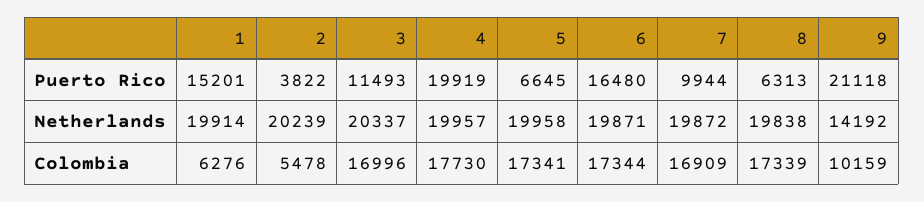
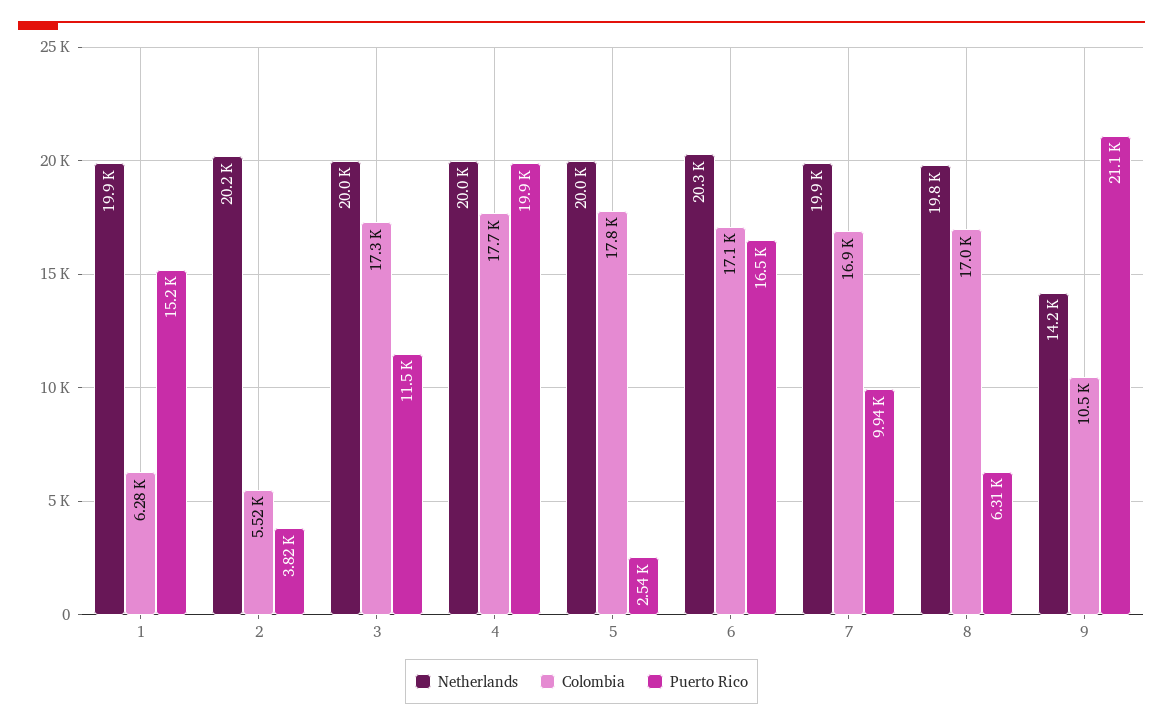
  {
    "Puerto Rico": {
      "1": 15201,
      "2": 3822,
      "3": 11493,
      "4": 19919,
-     "5": 6645,
+     "5": 2540,
      "6": 16480,
      "7": 9944,
      "8": 6313,
      "9": 21118
    },
    "Netherlands": {
      "1": 19914,
      "2": 20239,
-     "3": 20337,
+     "3": 20000,
      "4": 19957,
      "5": 19958,
-     "6": 19871,
+     "6": 20300,
      "7": 19872,
      "8": 19838,
      "9": 14192
    },
    "Colombia": {
      "1": 6276,
-     "2": 5478,
+     "2": 5520,
-     "3": 16996,
+     "3": 17300,
      "4": 17730,
-     "5": 17341,
+     "5": 17800,
-     "6": 17344,
+     "6": 17100,
      "7": 16909,
-     "8": 17339,
+     "8": 17000,
-     "9": 10159
+     "9": 10500
    }
  }

